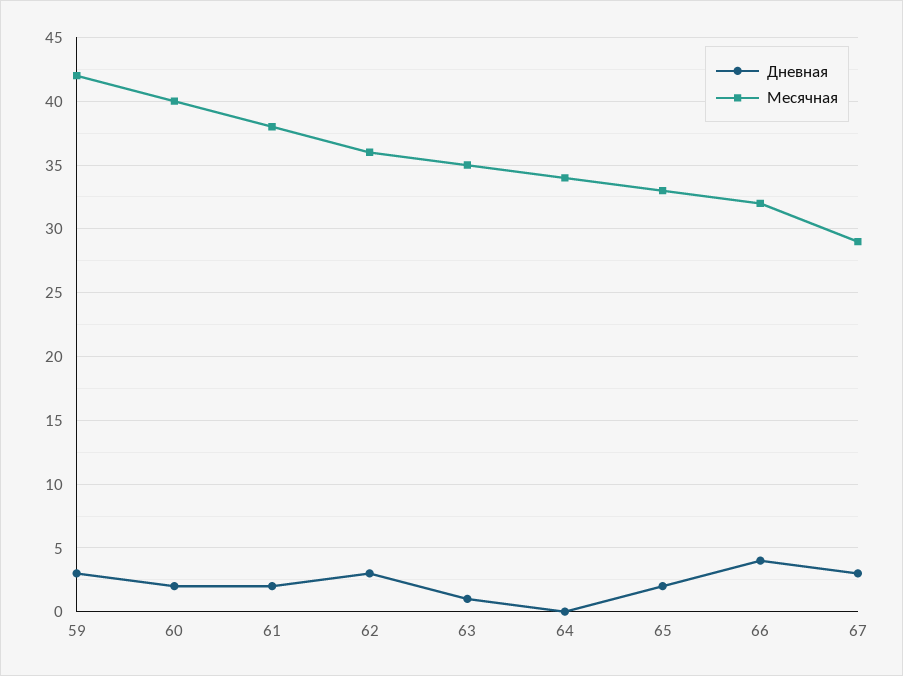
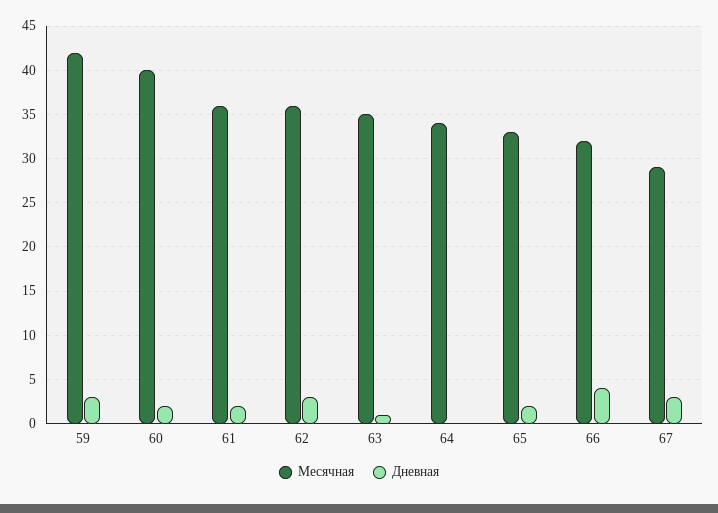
  {
    "Дневная": {
      "59": 3,
      "60": 2,
      "61": 2,
      "62": 3,
      "63": 1,
      "64": 0,
      "65": 2,
      "66": 4,
      "67": 3
    },
    "Месячная": {
      "59": 42,
      "60": 40,
-     "61": 38,
+     "61": 36,
      "62": 36,
      "63": 35,
      "64": 34,
      "65": 33,
      "66": 32,
      "67": 29
    }
  }

